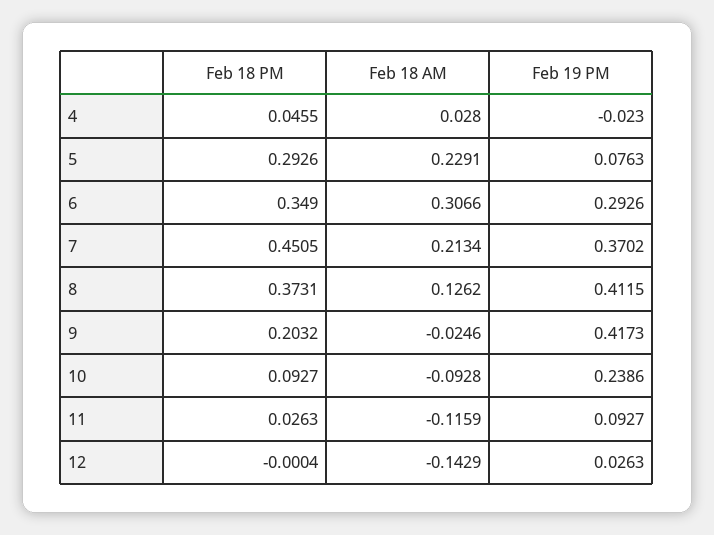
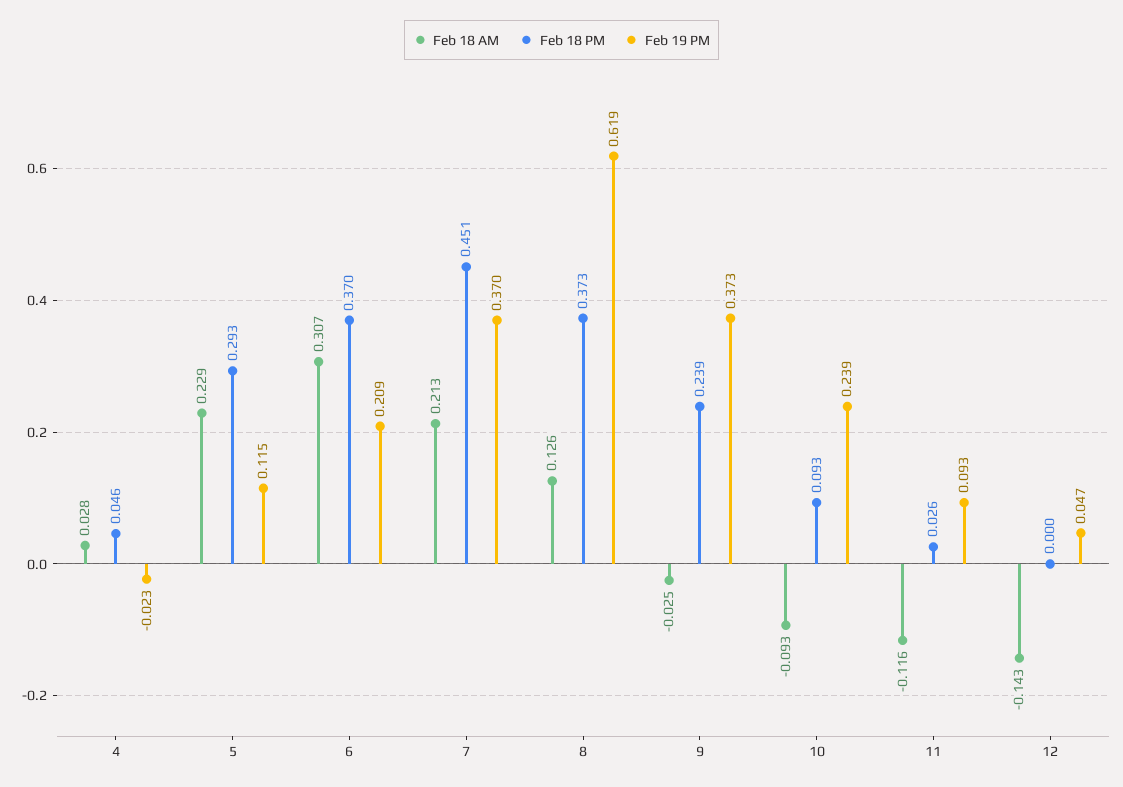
  {
    "Feb 18 PM": {
      "4": 0.0455,
      "5": 0.2926,
-     "6": 0.349,
+     "6": 0.37,
      "7": 0.4505,
      "8": 0.3731,
-     "9": 0.2032,
+     "9": 0.239,
      "10": 0.0927,
      "11": 0.0263,
      "12": -0.0004
    },
    "Feb 18 AM": {
      "4": 0.028,
      "5": 0.2291,
      "6": 0.3066,
      "7": 0.2134,
      "8": 0.1262,
      "9": -0.0246,
      "10": -0.0928,
      "11": -0.1159,
      "12": -0.1429
    },
    "Feb 19 PM": {
      "4": -0.023,
-     "5": 0.0763,
+     "5": 0.115,
-     "6": 0.2926,
+     "6": 0.209,
      "7": 0.3702,
-     "8": 0.4115,
+     "8": 0.619,
-     "9": 0.4173,
+     "9": 0.373,
      "10": 0.2386,
      "11": 0.0927,
-     "12": 0.0263
+     "12": 0.047
    }
  }

